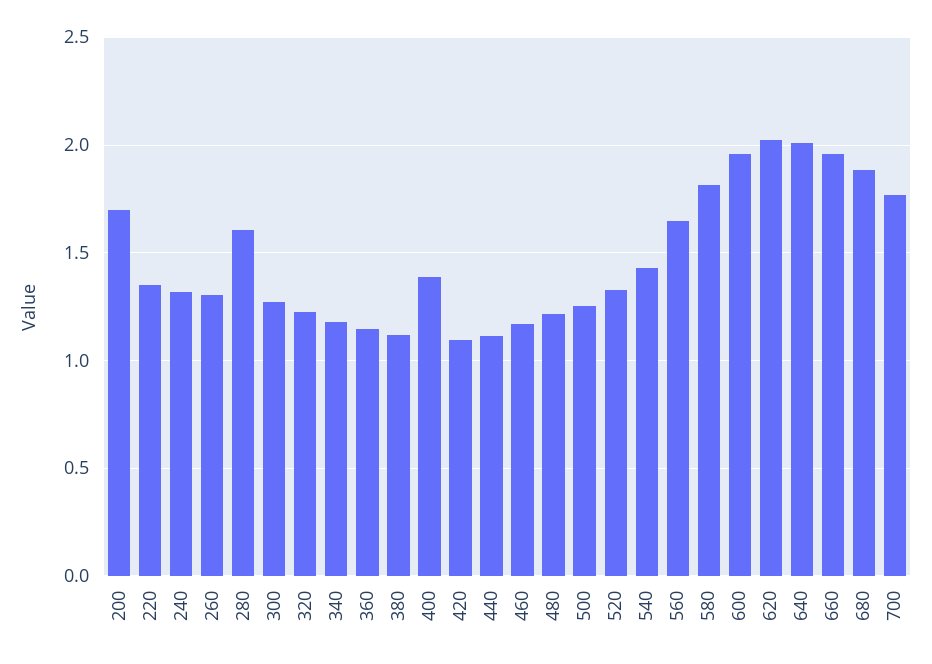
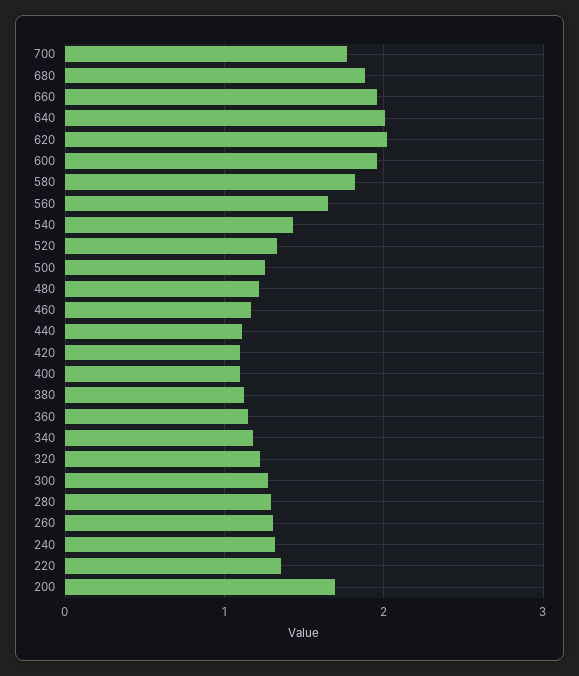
  {
    "200": 1.7,
    "220": 1.35,
    "240": 1.3,
    "260": 1.3,
-   "280": 1.6,
+   "280": 1.3,
    "300": 1.25,
    "320": 1.2,
    "340": 1.2,
    "360": 1.15,
    "380": 1.1,
-   "400": 1.4,
+   "400": 1.1,
    "420": 1.1,
    "440": 1.1,
    "460": 1.15,
    "480": 1.2,
    "500": 1.25,
    "520": 1.35,
    "540": 1.45,
    "560": 1.65,
    "580": 1.8,
    "600": 1.95,
    "620": 2,
    "640": 2,
    "660": 1.95,
    "680": 1.9,
    "700": 1.75
  }

